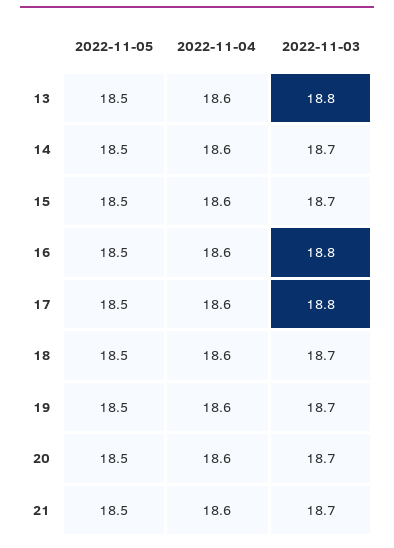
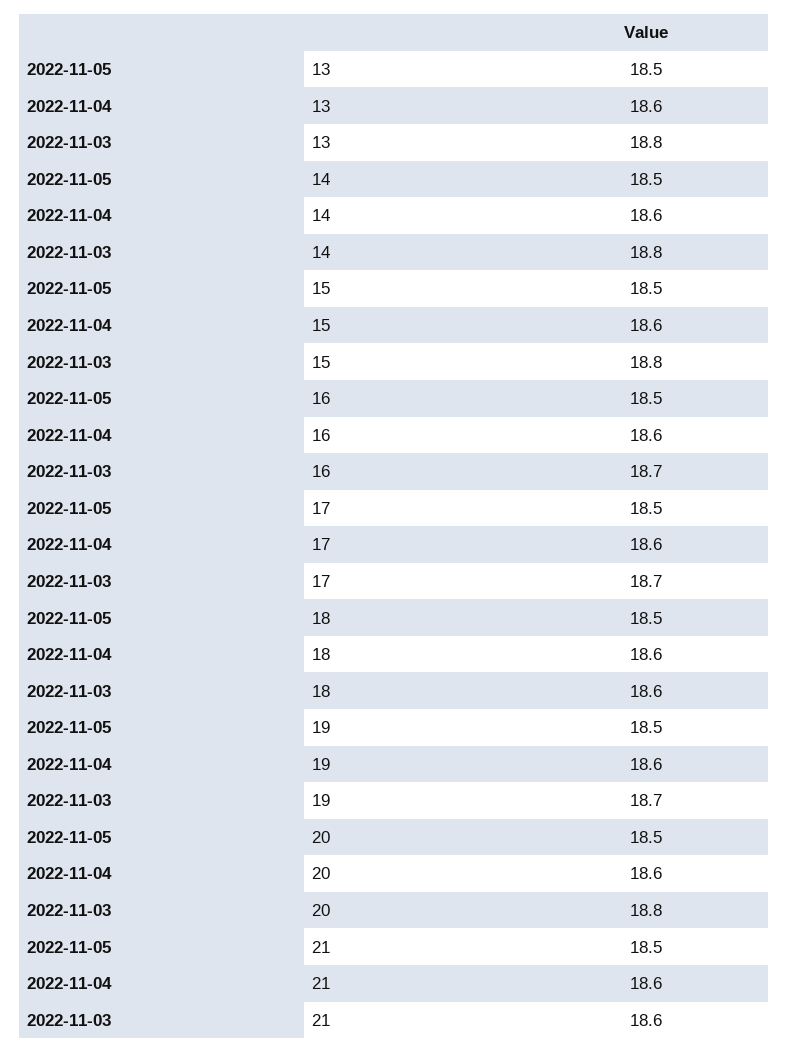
  {
    "2022-11-05": {
      "13": 18.5,
      "14": 18.5,
      "15": 18.5,
      "16": 18.5,
      "17": 18.5,
      "18": 18.5,
      "19": 18.5,
      "20": 18.5,
      "21": 18.5
    },
    "2022-11-04": {
      "13": 18.6,
      "14": 18.6,
      "15": 18.6,
      "16": 18.6,
      "17": 18.6,
      "18": 18.6,
      "19": 18.6,
      "20": 18.6,
      "21": 18.6
    },
    "2022-11-03": {
      "13": 18.8,
-     "14": 18.7,
+     "14": 18.8,
-     "15": 18.7,
+     "15": 18.8,
-     "16": 18.8,
+     "16": 18.7,
-     "17": 18.8,
+     "17": 18.7,
-     "18": 18.7,
+     "18": 18.6,
      "19": 18.7,
-     "20": 18.7,
+     "20": 18.8,
-     "21": 18.7
+     "21": 18.6
    }
  }

